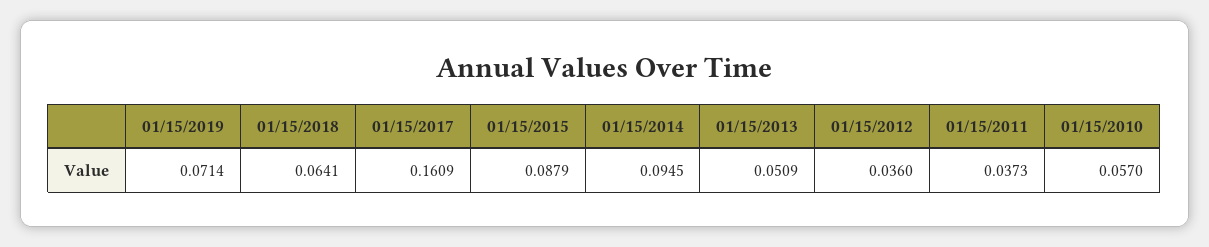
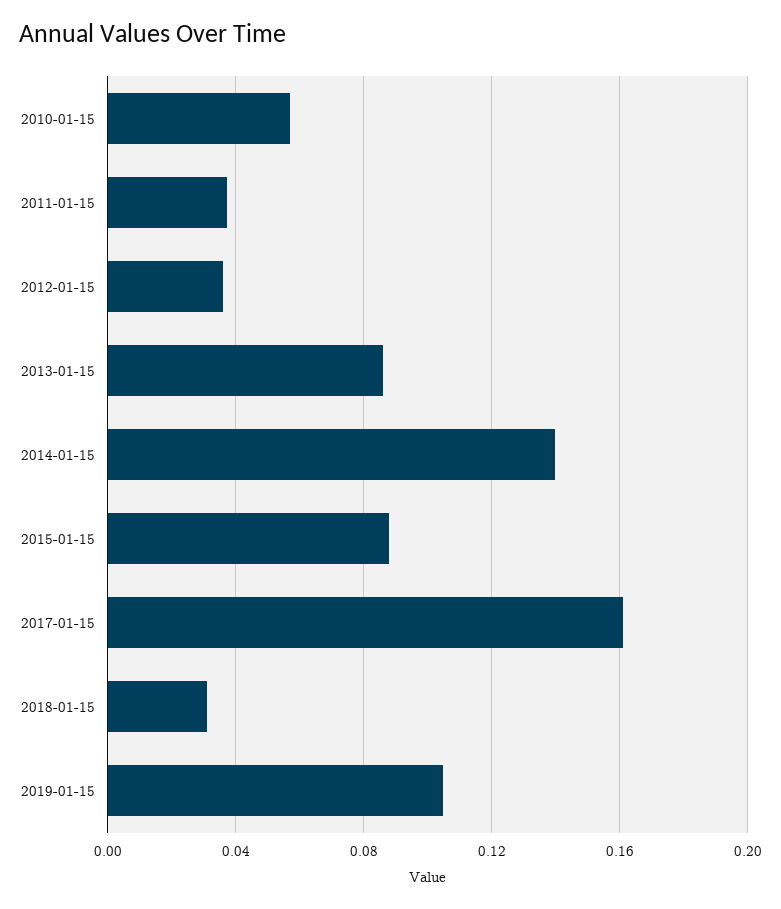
  {
-   "01/15/2019": 0.0714,
+   "01/15/2019": 0.105,
-   "01/15/2018": 0.0641,
+   "01/15/2018": 0.03,
    "01/15/2017": 0.1609,
    "01/15/2015": 0.0879,
-   "01/15/2014": 0.0945,
+   "01/15/2014": 0.14,
-   "01/15/2013": 0.0509,
+   "01/15/2013": 0.085,
    "01/15/2012": 0.036,
    "01/15/2011": 0.0373,
    "01/15/2010": 0.057
  }

